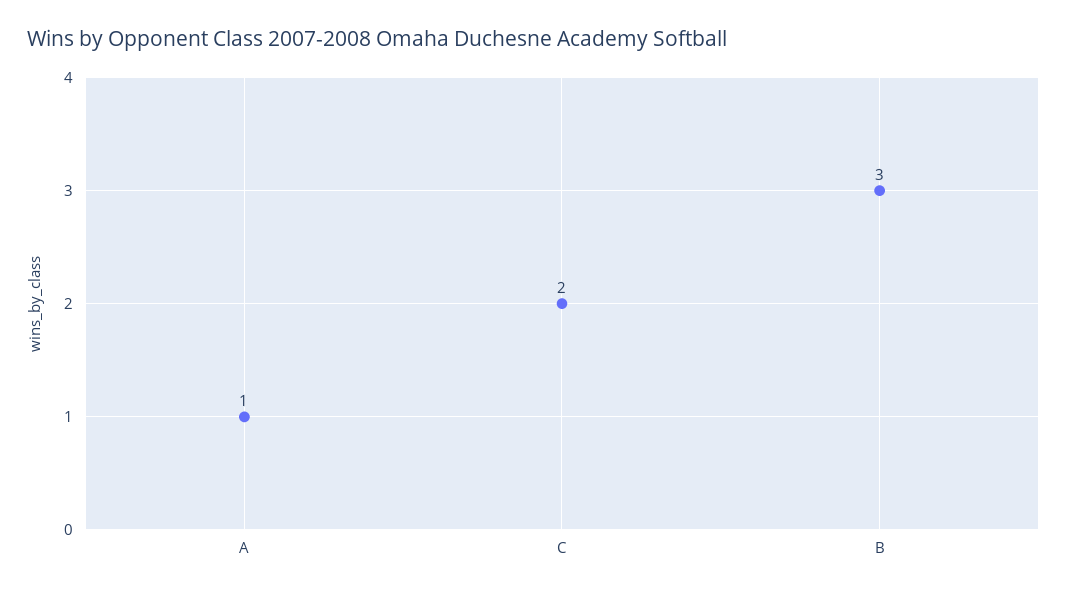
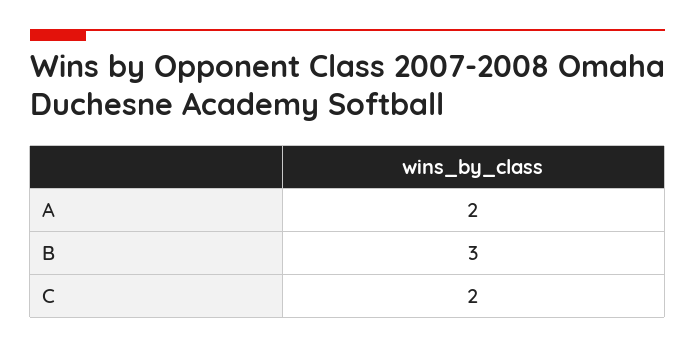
  {
-   "A": 1,
+   "A": 2,
    "C": 2,
    "B": 3
  }

